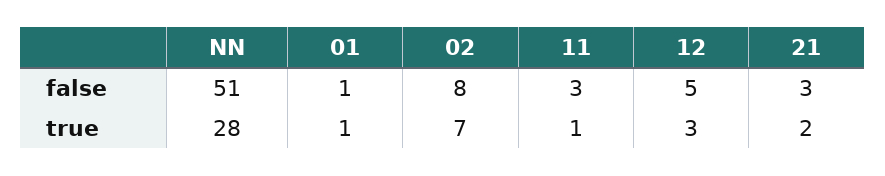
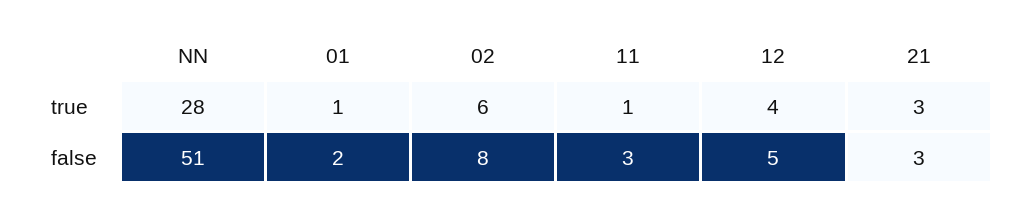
  {
    "NN": {
      "false": 51,
      "true": 28
    },
    "01": {
-     "false": 1,
+     "false": 2,
      "true": 1
    },
    "02": {
      "false": 8,
-     "true": 7
+     "true": 6
    },
    "11": {
      "false": 3,
      "true": 1
    },
    "12": {
      "false": 5,
-     "true": 3
+     "true": 4
    },
    "21": {
      "false": 3,
-     "true": 2
+     "true": 3
    }
  }

